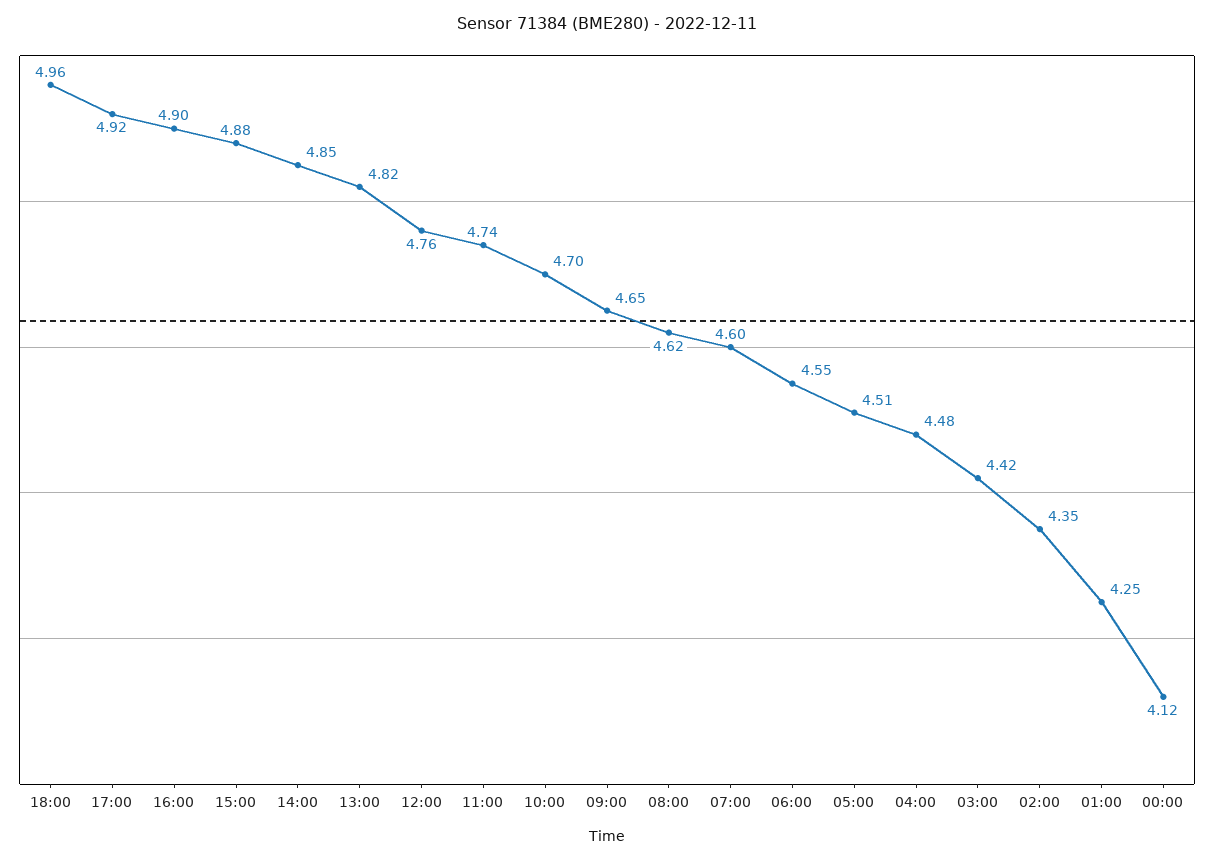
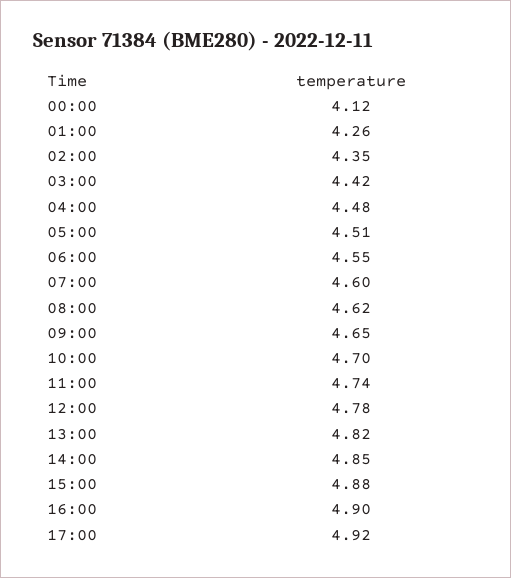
  {
-   "18:00": 4.96,
    "17:00": 4.92,
    "16:00": 4.9,
    "15:00": 4.88,
    "14:00": 4.85,
    "13:00": 4.82,
-   "12:00": 4.76,
+   "12:00": 4.78,
    "11:00": 4.74,
    "10:00": 4.7,
    "09:00": 4.65,
    "08:00": 4.62,
    "07:00": 4.6,
    "06:00": 4.55,
    "05:00": 4.51,
    "04:00": 4.48,
    "03:00": 4.42,
    "02:00": 4.35,
-   "01:00": 4.25,
+   "01:00": 4.26,
    "00:00": 4.12
  }

